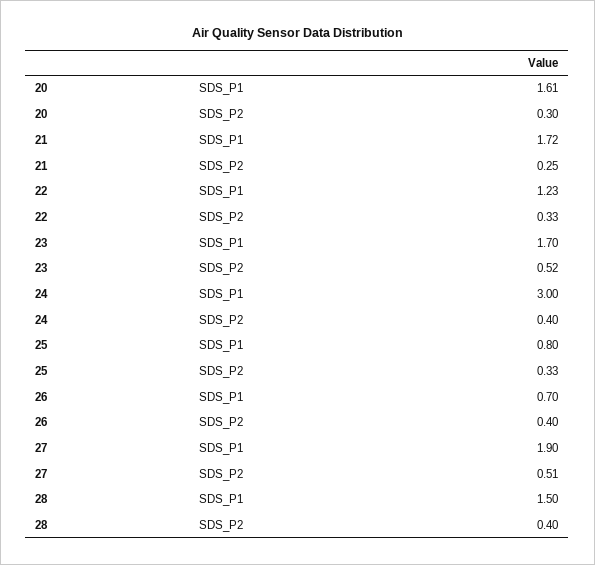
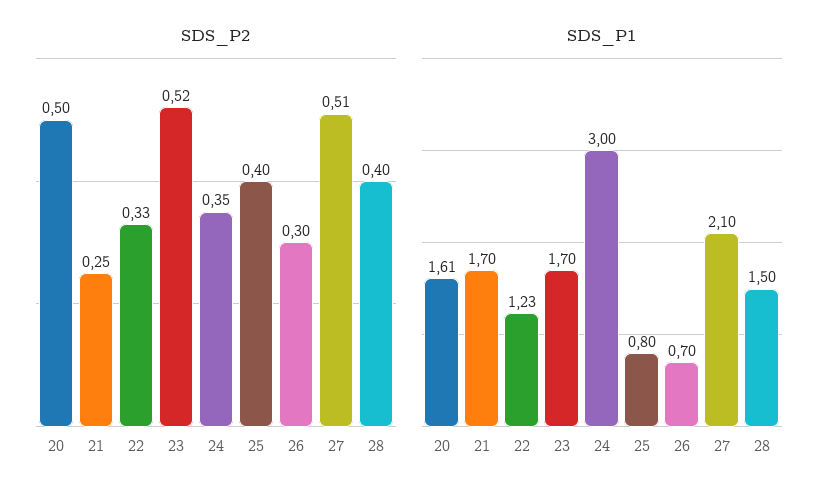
  {
    "SDS_P1": {
      "20": 1.61,
-     "21": 1.72,
+     "21": 1.7,
      "22": 1.23,
      "23": 1.7,
      "24": 3,
      "25": 0.8,
      "26": 0.7,
-     "27": 1.9,
+     "27": 2.1,
      "28": 1.5
    },
    "SDS_P2": {
-     "20": 0.3,
+     "20": 0.5,
      "21": 0.25,
      "22": 0.33,
      "23": 0.52,
-     "24": 0.4,
+     "24": 0.35,
-     "25": 0.33,
+     "25": 0.4,
-     "26": 0.4,
+     "26": 0.3,
      "27": 0.51,
      "28": 0.4
    }
  }

